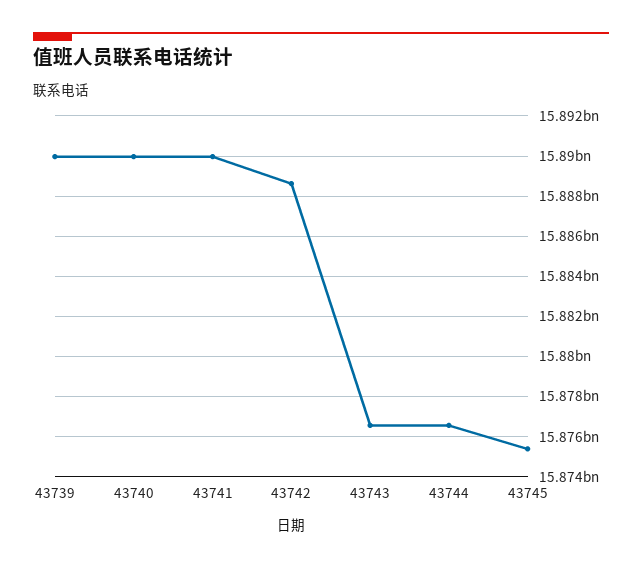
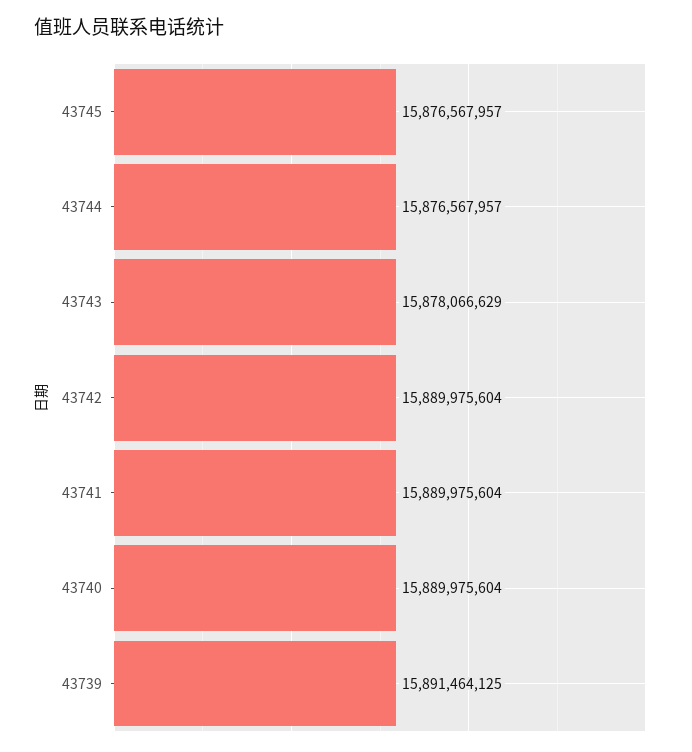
  {
-   "43739": 15890000000,
+   "43739": 15891464125,
    "43740": 15889975604,
    "43741": 15889975604,
-   "43742": 15888500000,
+   "43742": 15889975604,
-   "43743": 15876500000,
+   "43743": 15878066629,
    "43744": 15876567957,
-   "43745": 15875500000
+   "43745": 15876567957
  }

